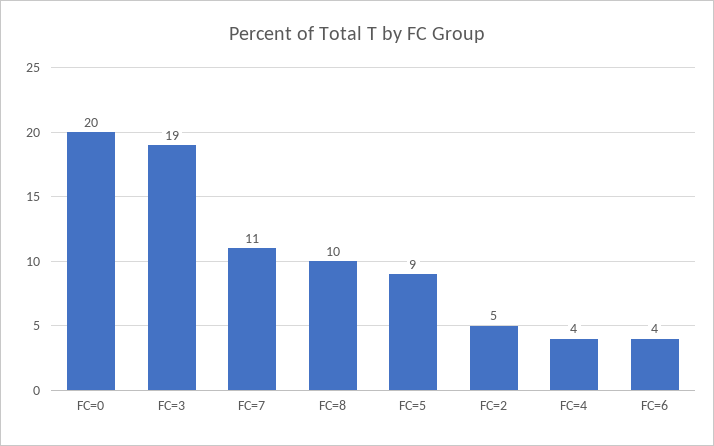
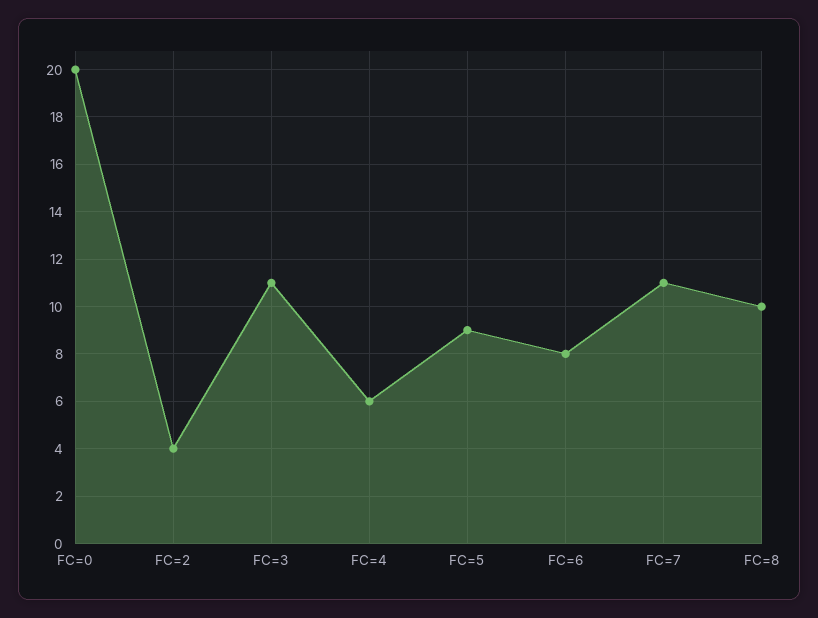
  {
    "FC=0": 20,
-   "FC=3": 19,
+   "FC=3": 11,
    "FC=7": 11,
    "FC=8": 10,
    "FC=5": 9,
-   "FC=2": 5,
+   "FC=2": 4,
-   "FC=4": 4,
+   "FC=4": 6,
-   "FC=6": 4
+   "FC=6": 8
  }

